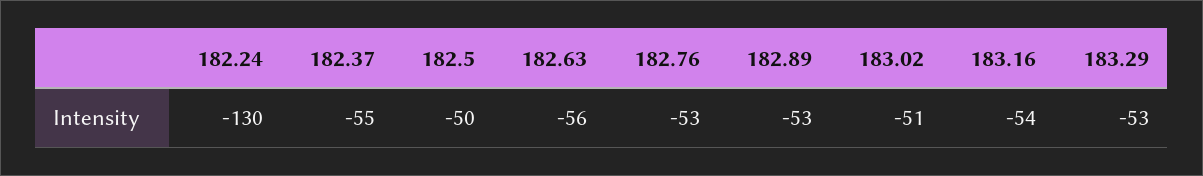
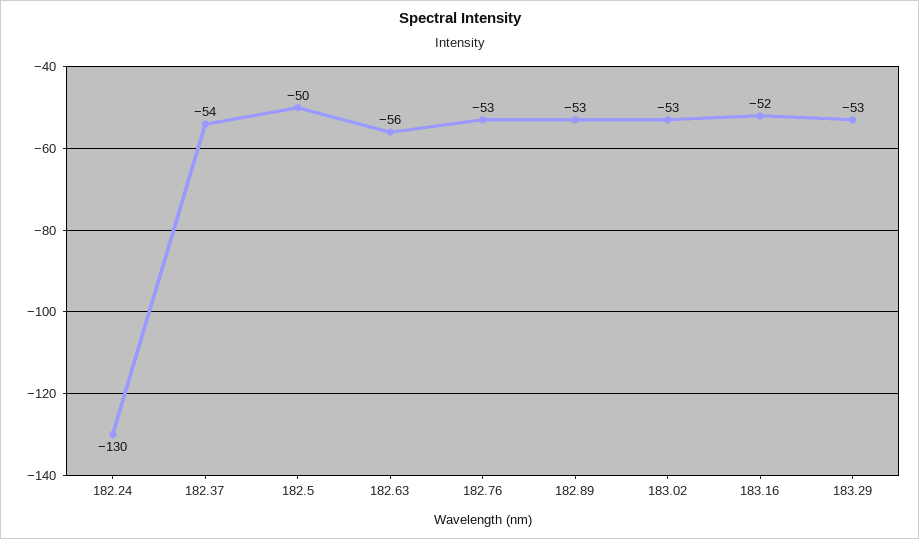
  {
    "182.24": -130,
-   "182.37": -55,
+   "182.37": -54,
    "182.5": -50,
    "182.63": -56,
    "182.76": -53,
    "182.89": -53,
-   "183.02": -51,
+   "183.02": -53,
-   "183.16": -54,
+   "183.16": -52,
    "183.29": -53
  }

